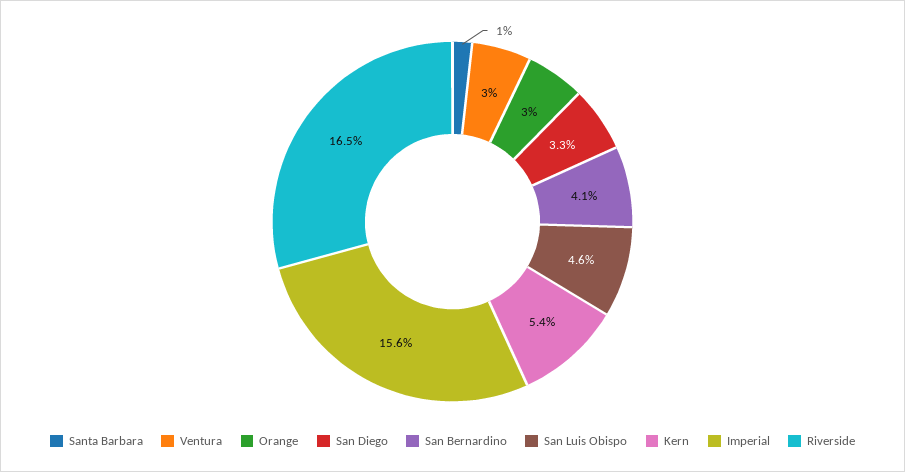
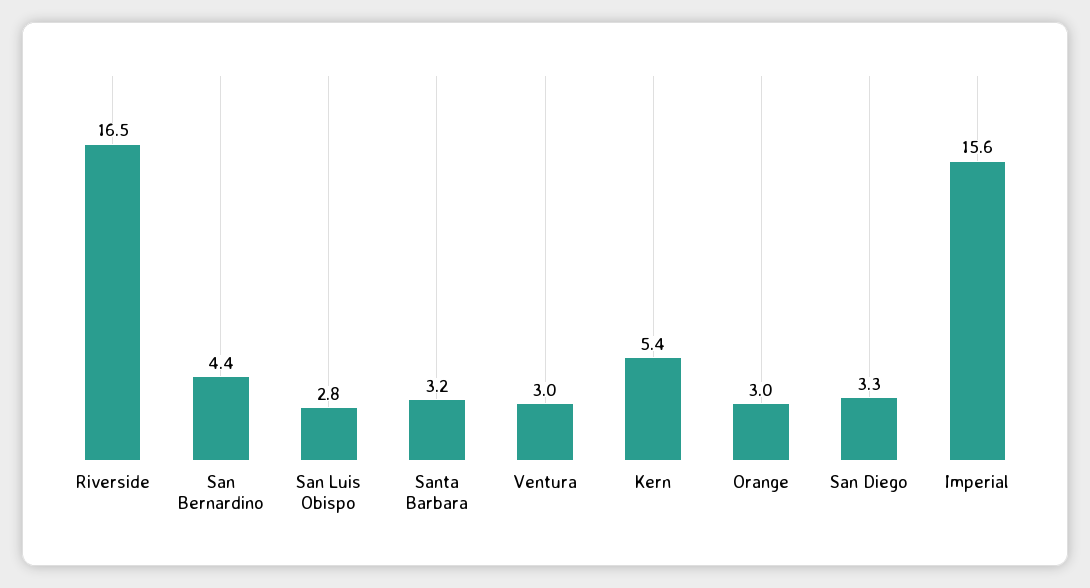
  {
-   "Santa Barbara": 1,
+   "Santa Barbara": 3.2,
    "Ventura": 3,
    "Orange": 3,
    "San Diego": 3.3,
-   "San Bernardino": 4.1,
+   "San Bernardino": 4.4,
-   "San Luis Obispo": 4.6,
+   "San Luis Obispo": 2.8,
    "Kern": 5.4,
    "Imperial": 15.6,
    "Riverside": 16.5
  }

